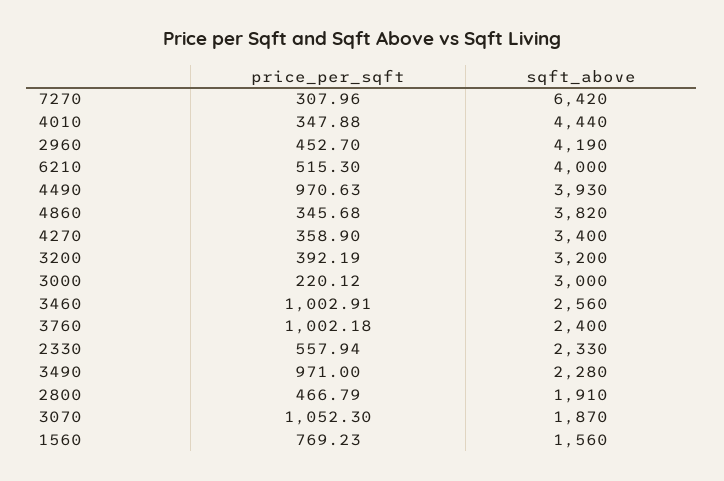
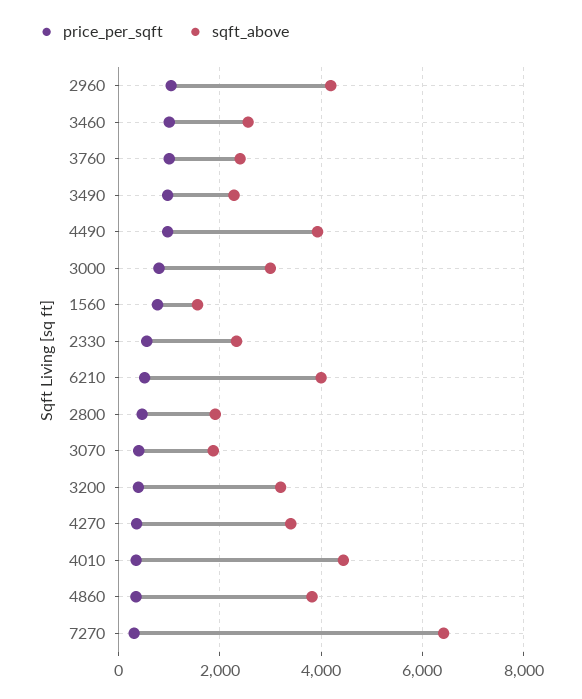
  {
    "price_per_sqft": {
      "7270": 307.96,
      "4010": 347.88,
-     "2960": 452.7,
+     "2960": 1000,
      "6210": 515.3,
      "4490": 970.63,
      "4860": 345.68,
      "4270": 358.9,
      "3200": 392.19,
-     "3000": 220.12,
+     "3000": 800,
      "3460": 1002.91,
      "3760": 1002.18,
      "2330": 557.94,
      "3490": 971,
      "2800": 466.79,
-     "3070": 1052.3,
+     "3070": 400,
      "1560": 769.23
    },
    "sqft_above": {
      "7270": 6420,
      "4010": 4440,
      "2960": 4190,
      "6210": 4000,
      "4490": 3930,
      "4860": 3820,
      "4270": 3400,
      "3200": 3200,
      "3000": 3000,
      "3460": 2560,
      "3760": 2400,
      "2330": 2330,
      "3490": 2280,
      "2800": 1910,
      "3070": 1870,
      "1560": 1560
    }
  }

